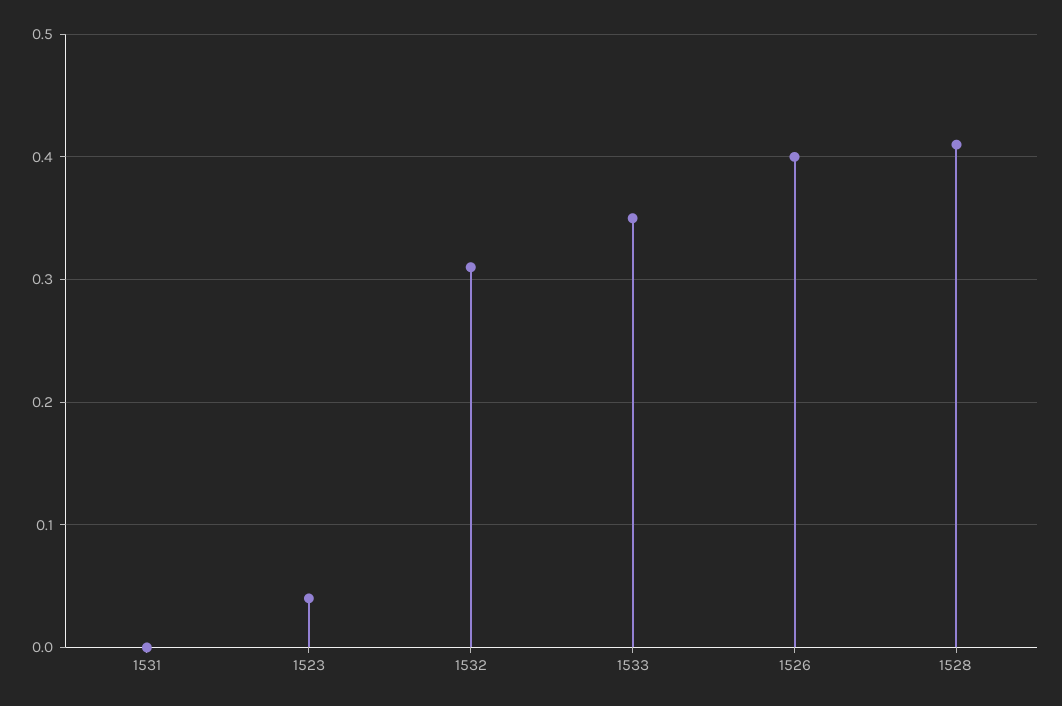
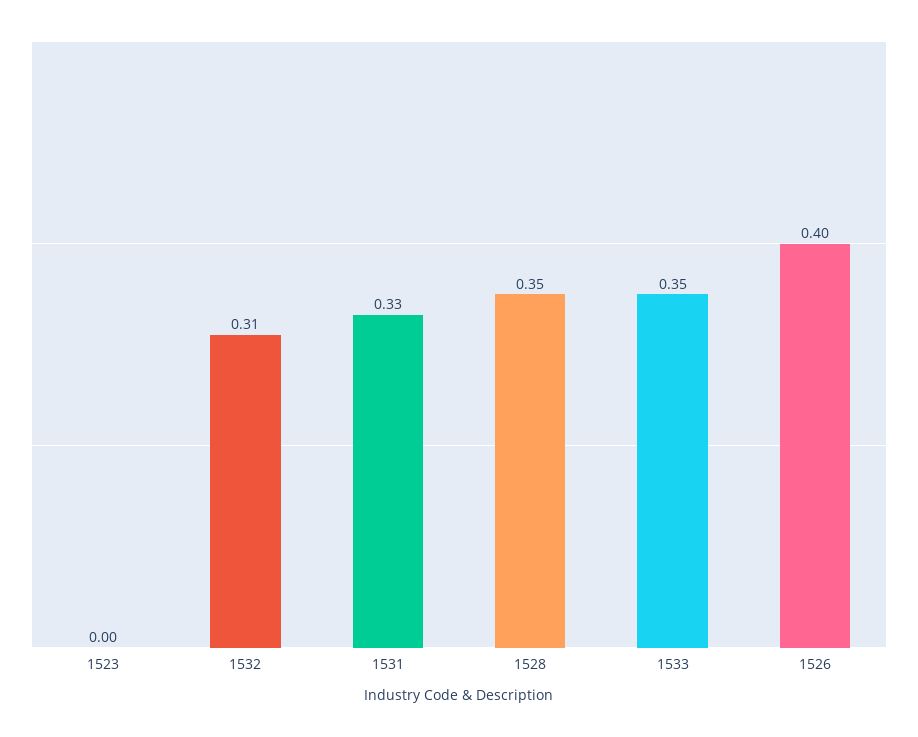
  {
-   "1531": 0,
+   "1531": 0.33,
-   "1523": 0.04,
+   "1523": 0,
    "1532": 0.31,
    "1533": 0.35,
    "1526": 0.4,
-   "1528": 0.41
+   "1528": 0.35
  }

